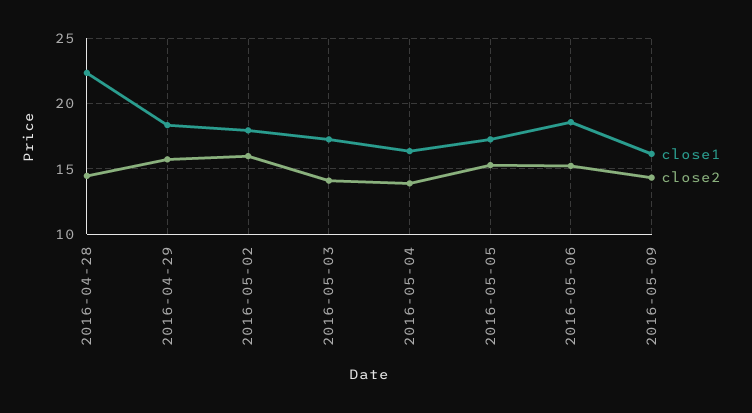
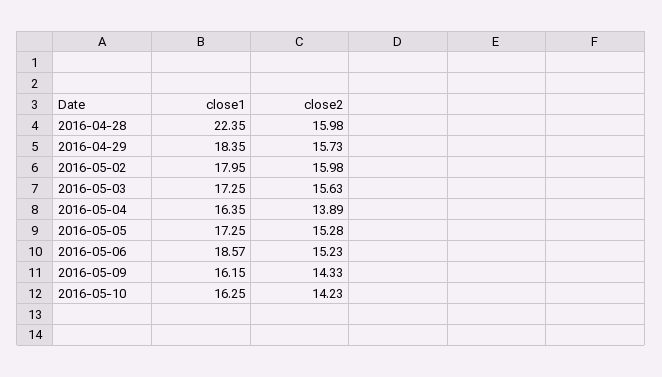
  {
    "close1": {
      "2016-04-28": 22.35,
      "2016-04-29": 18.35,
      "2016-05-02": 17.95,
      "2016-05-03": 17.25,
      "2016-05-04": 16.35,
      "2016-05-05": 17.25,
      "2016-05-06": 18.57,
-     "2016-05-09": 16.15
+     "2016-05-09": 16.15,
+     "2016-05-10": 16.25
    },
    "close2": {
-     "2016-04-28": 14.5,
+     "2016-04-28": 15.98,
      "2016-04-29": 15.73,
      "2016-05-02": 15.98,
-     "2016-05-03": 14,
+     "2016-05-03": 15.63,
      "2016-05-04": 13.89,
      "2016-05-05": 15.28,
      "2016-05-06": 15.23,
-     "2016-05-09": 14.33
+     "2016-05-09": 14.33,
+     "2016-05-10": 14.23
    }
  }

